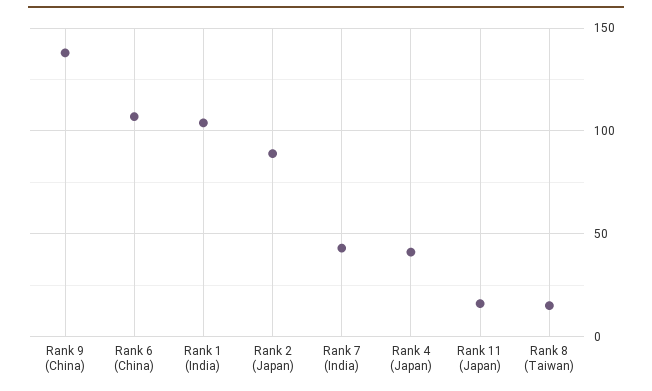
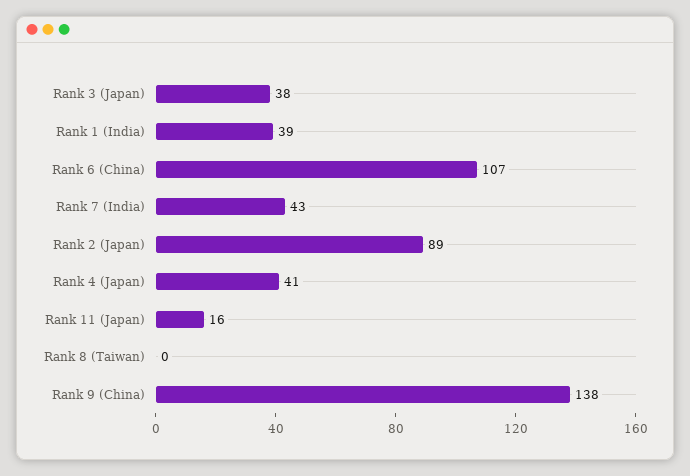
  {
    "Rank 9 (China)": 138,
    "Rank 6 (China)": 107,
-   "Rank 1 (India)": 105,
+   "Rank 1 (India)": 39,
    "Rank 2 (Japan)": 89,
    "Rank 7 (India)": 43,
    "Rank 4 (Japan)": 41,
    "Rank 11 (Japan)": 16,
-   "Rank 8 (Taiwan)": 15
+   "Rank 8 (Taiwan)": 0,
+   "Rank 3 (Japan)": 38
  }

